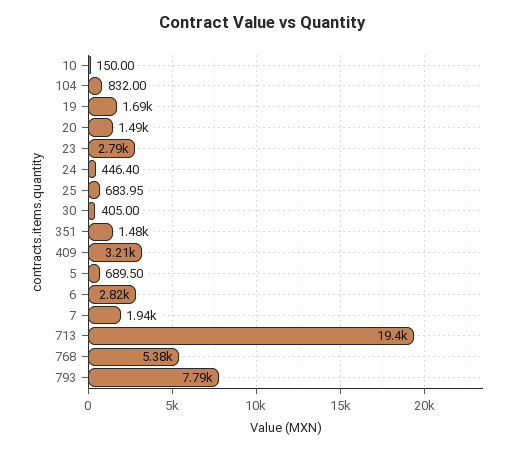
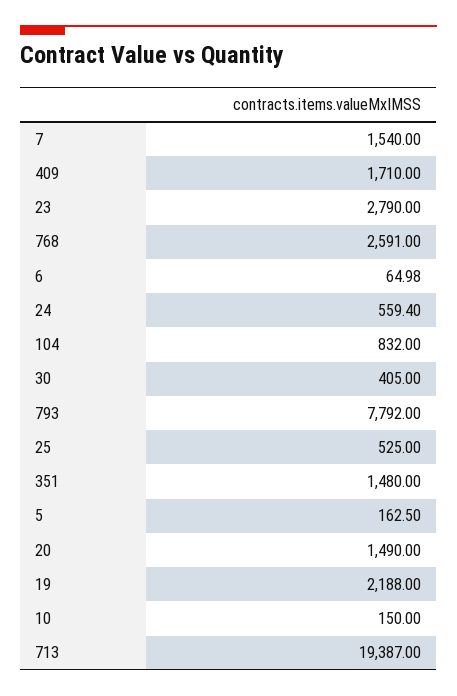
  {
    "10": 150,
    "104": 832,
-   "19": 1690,
+   "19": 2188,
    "20": 1490,
    "23": 2790,
-   "24": 446.4,
+   "24": 559.4,
-   "25": 683.95,
+   "25": 525,
    "30": 405,
    "351": 1480,
-   "409": 3210,
+   "409": 1710,
-   "5": 689.5,
+   "5": 162.5,
-   "6": 2820,
+   "6": 64.98,
-   "7": 1940,
+   "7": 1540,
    "713": 19387,
-   "768": 5380,
+   "768": 2591,
    "793": 7792
  }

